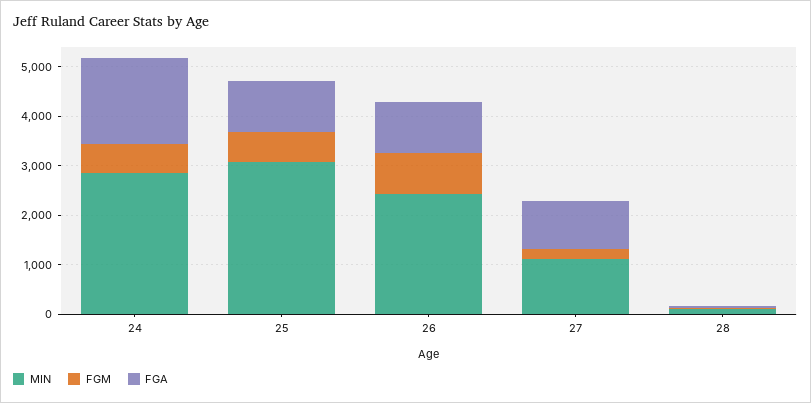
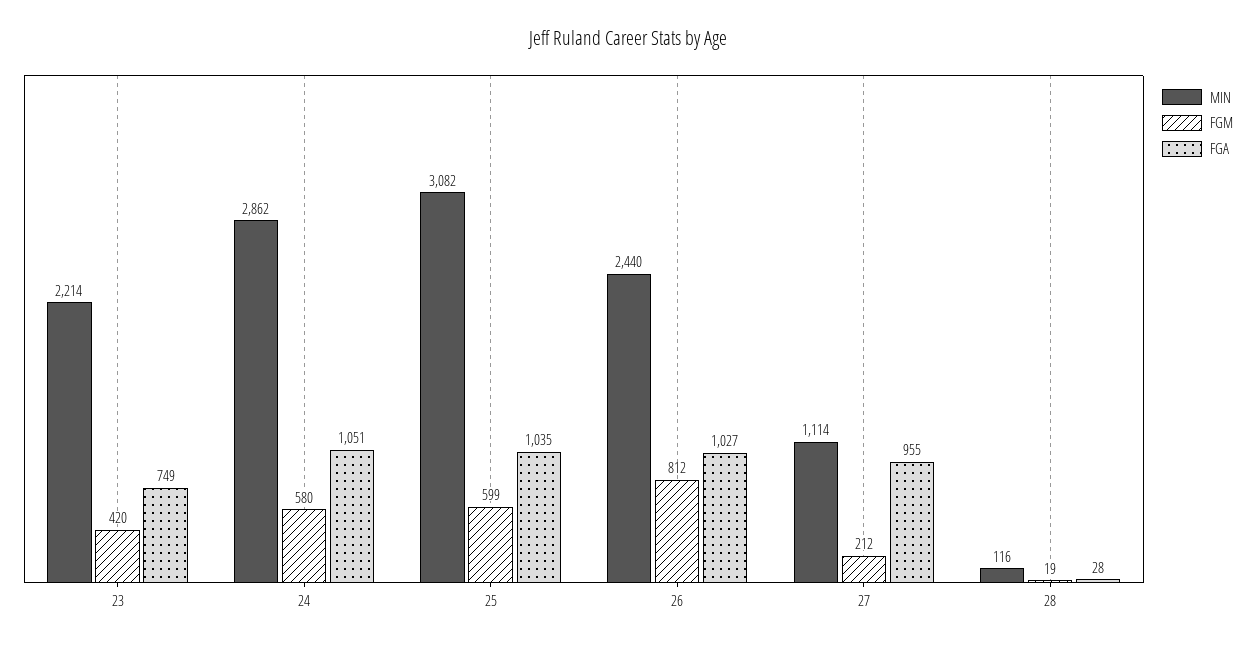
  {
    "MIN": {
      "24": 2862,
      "25": 3082,
      "26": 2440,
      "27": 1114,
-     "28": 116
+     "28": 116,
+     "23": 2214
    },
    "FGM": {
      "24": 580,
      "25": 599,
      "26": 812,
      "27": 212,
-     "28": 19
+     "28": 19,
+     "23": 420
    },
    "FGA": {
-     "24": 1800,
+     "24": 1051,
      "25": 1035,
      "26": 1027,
      "27": 955,
-     "28": 28
+     "28": 28,
+     "23": 749
    }
  }

